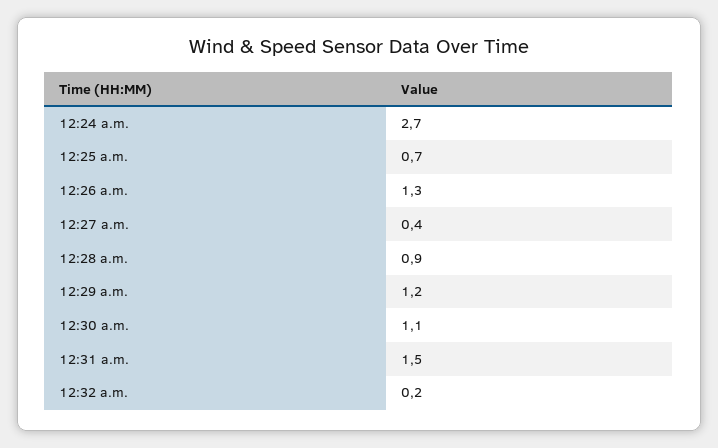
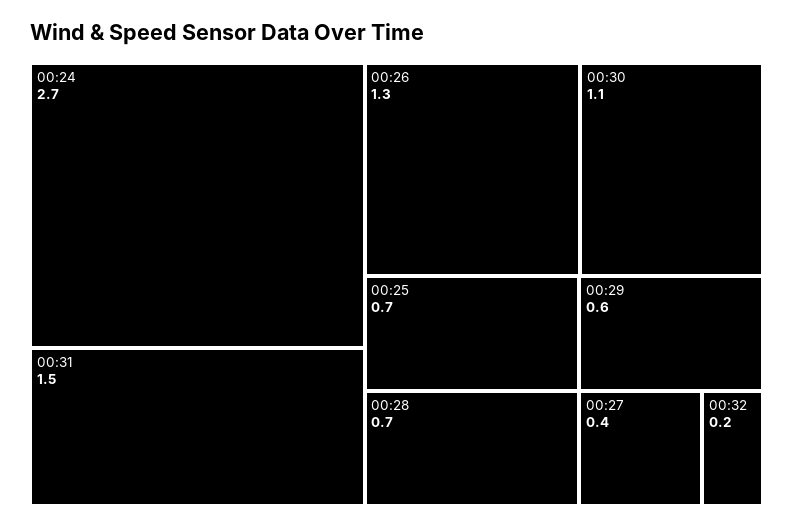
  {
    "12:24 a.m.": 2.7,
    "12:25 a.m.": 0.7,
    "12:26 a.m.": 1.3,
    "12:27 a.m.": 0.4,
-   "12:28 a.m.": 0.9,
+   "12:28 a.m.": 0.7,
-   "12:29 a.m.": 1.2,
+   "12:29 a.m.": 0.6,
    "12:30 a.m.": 1.1,
    "12:31 a.m.": 1.5,
    "12:32 a.m.": 0.2
  }

